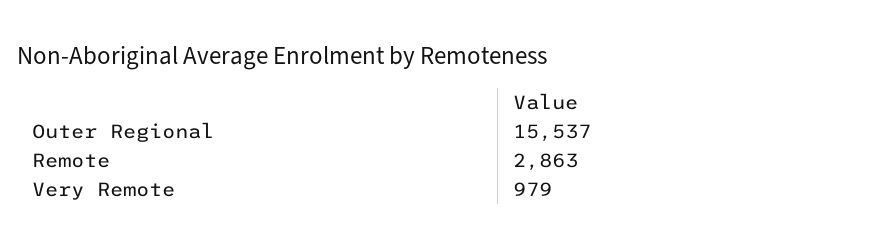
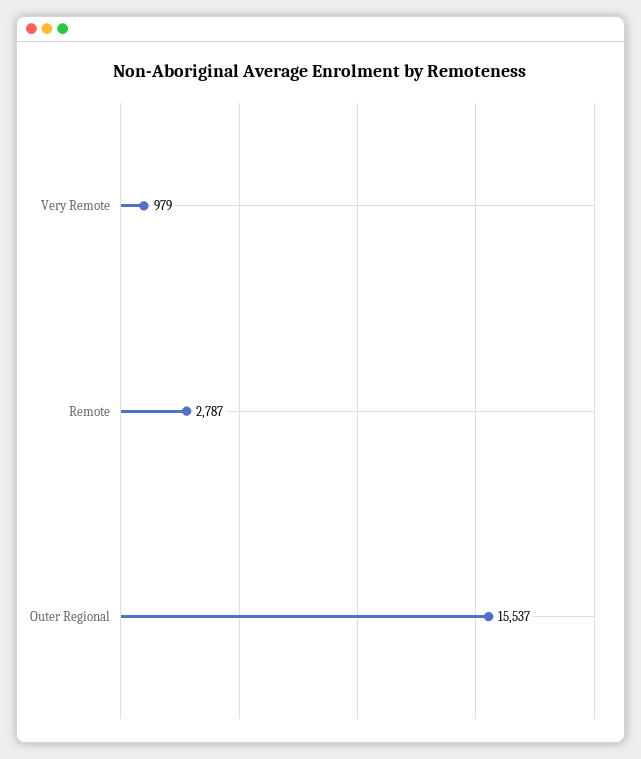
  {
    "Outer Regional": 15537,
-   "Remote": 2863,
+   "Remote": 2787,
    "Very Remote": 979
  }

